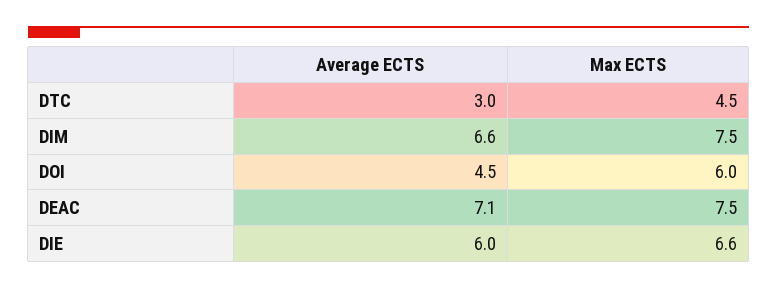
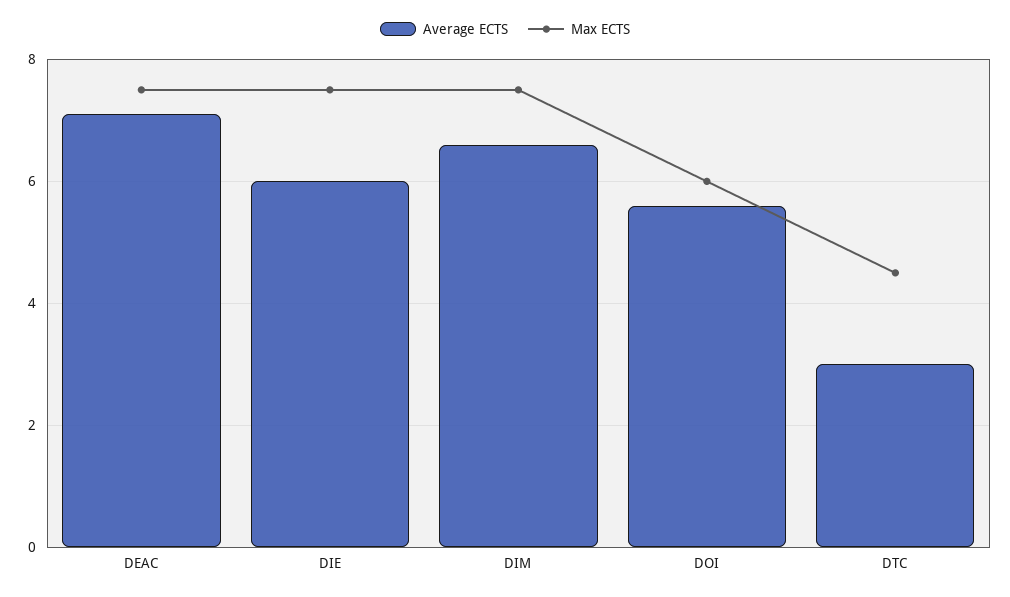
  {
    "Average ECTS": {
      "DTC": 3,
      "DIM": 6.6,
-     "DOI": 4.5,
+     "DOI": 5.5,
      "DEAC": 7.1,
      "DIE": 6
    },
    "Max ECTS": {
      "DTC": 4.5,
      "DIM": 7.5,
      "DOI": 6,
      "DEAC": 7.5,
-     "DIE": 6.6
+     "DIE": 7.5
    }
  }

